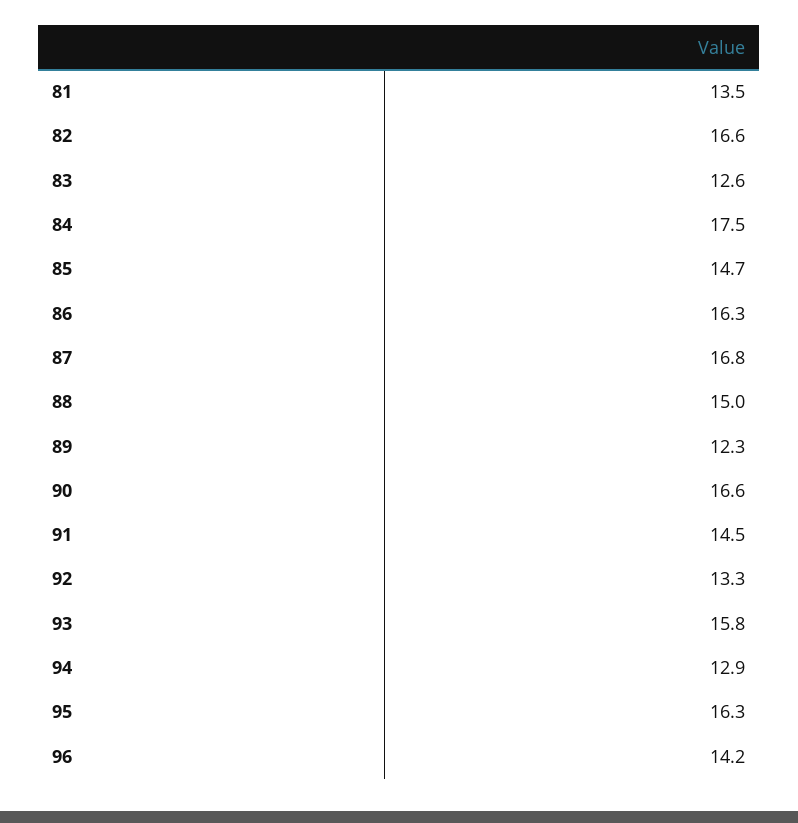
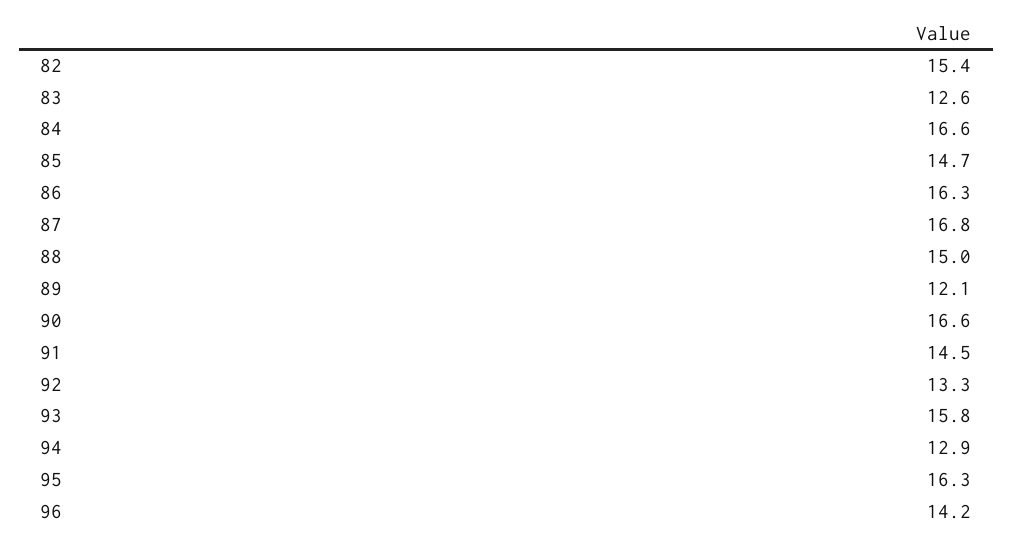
  {
-   "81": 13.5,
-   "82": 16.6,
+   "82": 15.4,
    "83": 12.6,
-   "84": 17.5,
+   "84": 16.6,
    "85": 14.7,
    "86": 16.3,
    "87": 16.8,
    "88": 15,
-   "89": 12.3,
+   "89": 12.1,
    "90": 16.6,
    "91": 14.5,
    "92": 13.3,
    "93": 15.8,
    "94": 12.9,
    "95": 16.3,
    "96": 14.2
  }

